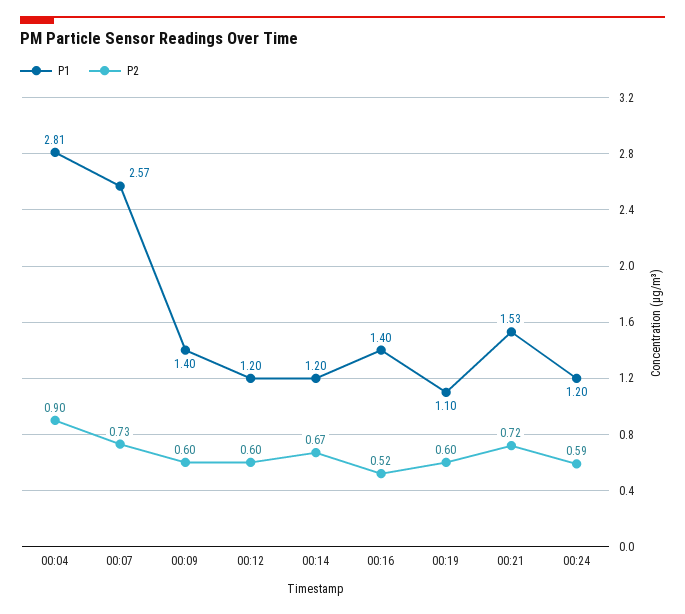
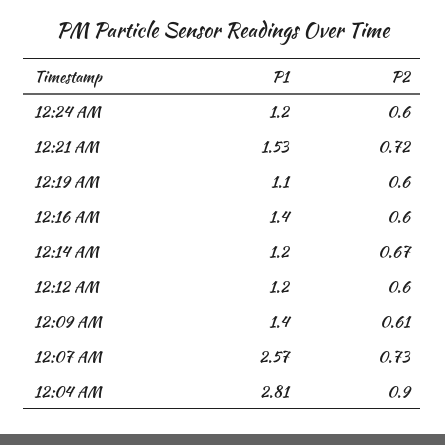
  {
    "P1": {
      "00:04": 2.81,
      "00:07": 2.57,
      "00:09": 1.4,
      "00:12": 1.2,
      "00:14": 1.2,
      "00:16": 1.4,
      "00:19": 1.1,
      "00:21": 1.53,
      "00:24": 1.2
    },
    "P2": {
      "00:04": 0.9,
      "00:07": 0.73,
-     "00:09": 0.6,
+     "00:09": 0.61,
      "00:12": 0.6,
      "00:14": 0.67,
-     "00:16": 0.52,
+     "00:16": 0.6,
      "00:19": 0.6,
      "00:21": 0.72,
-     "00:24": 0.59
+     "00:24": 0.6
    }
  }

